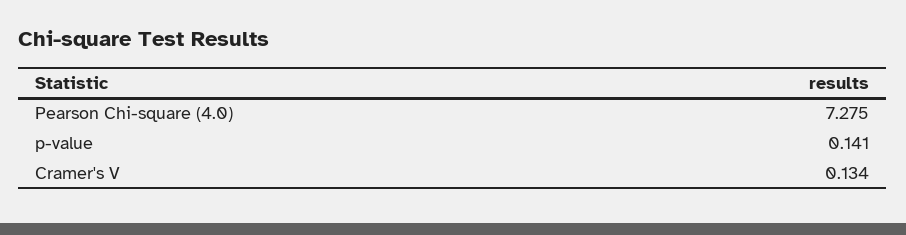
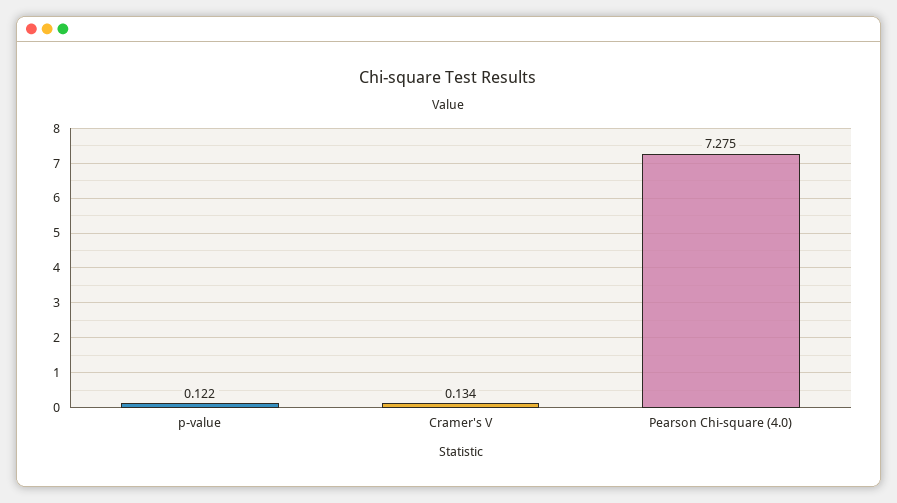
  {
    "Pearson Chi-square (4.0)": 7.275,
-   "p-value": 0.141,
+   "p-value": 0.122,
    "Cramer's V": 0.134
  }

